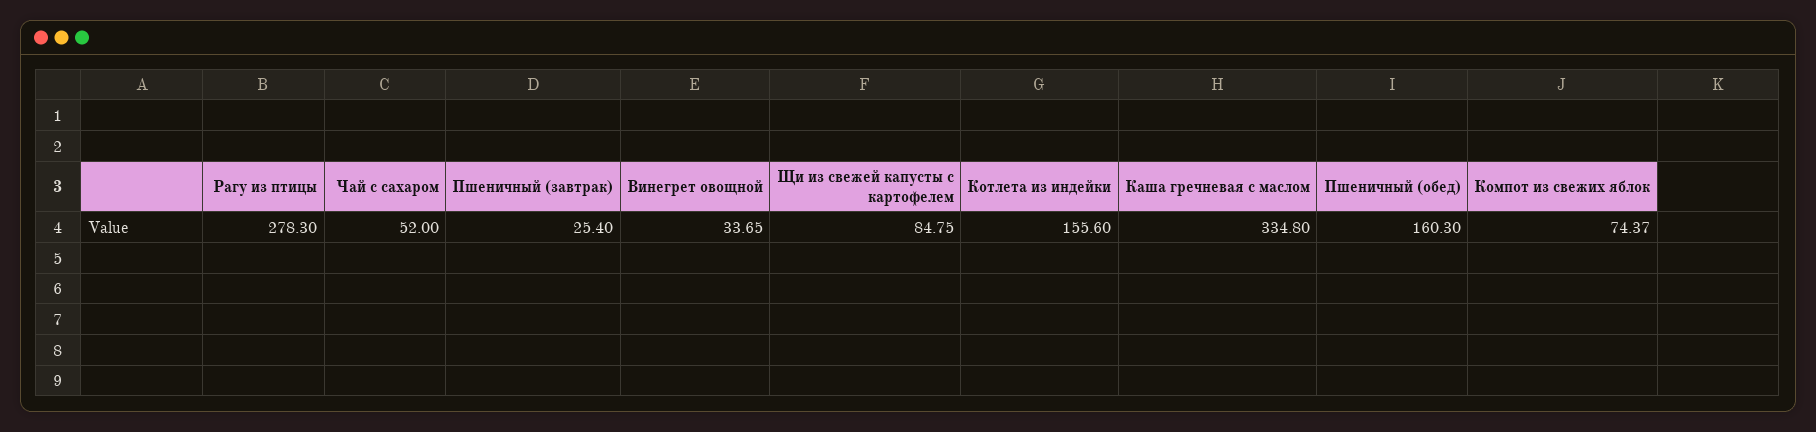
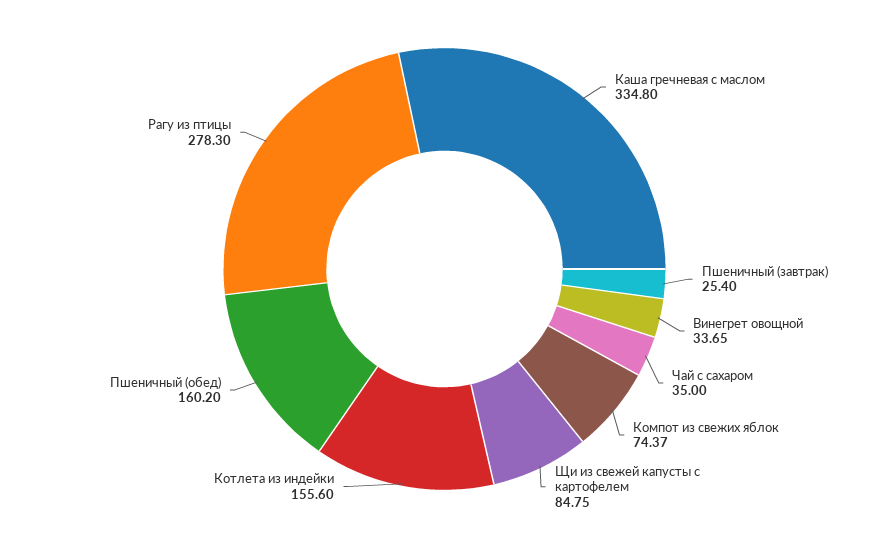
  {
    "Рагу из птицы": 278.3,
-   "Чай с сахаром": 52,
+   "Чай с сахаром": 35,
    "Пшеничный (завтрак)": 25.4,
    "Винегрет овощной": 33.65,
    "Щи из свежей капусты с картофелем": 84.75,
    "Котлета из индейки": 155.6,
    "Каша гречневая с маслом": 334.8,
-   "Пшеничный (обед)": 160.3,
+   "Пшеничный (обед)": 160.2,
    "Компот из свежих яблок": 74.37
  }

